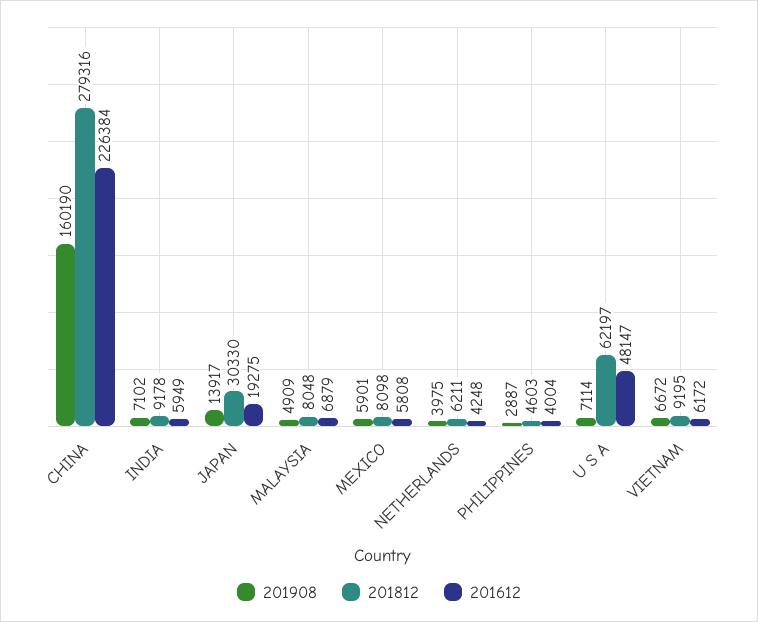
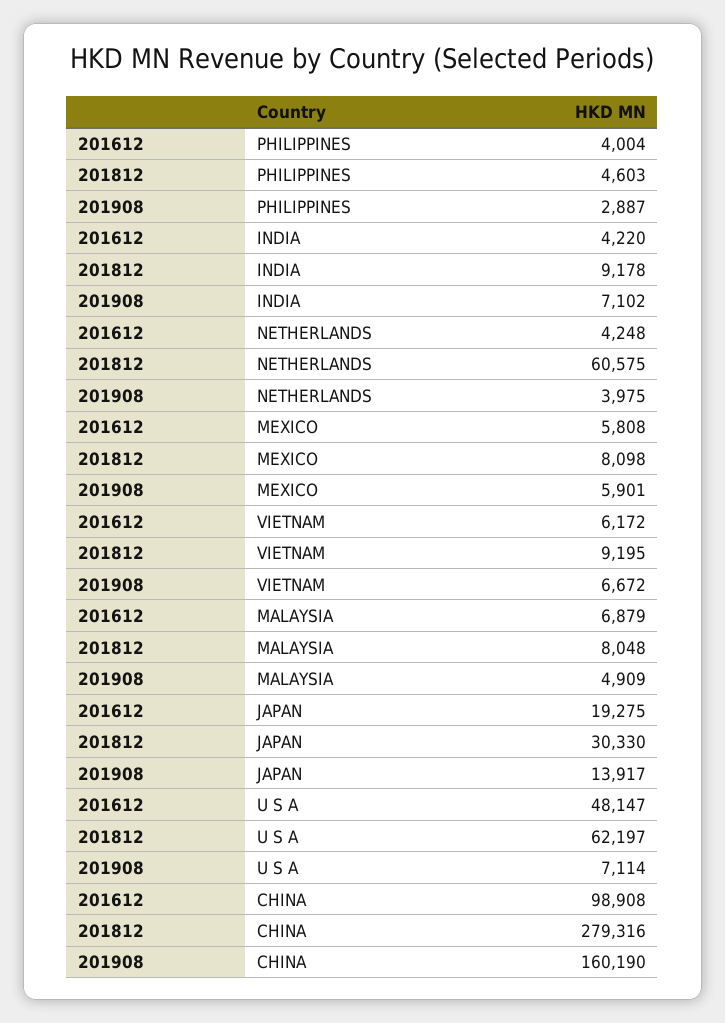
  {
    "201908": {
      "CHINA": 160190,
      "INDIA": 7102,
      "JAPAN": 13917,
      "MALAYSIA": 4909,
      "MEXICO": 5901,
      "NETHERLANDS": 3975,
      "PHILIPPINES": 2887,
      "U S A": 7114,
      "VIETNAM": 6672
    },
    "201812": {
      "CHINA": 279316,
      "INDIA": 9178,
      "JAPAN": 30330,
      "MALAYSIA": 8048,
      "MEXICO": 8098,
-     "NETHERLANDS": 6211,
+     "NETHERLANDS": 60575,
      "PHILIPPINES": 4603,
      "U S A": 62197,
      "VIETNAM": 9195
    },
    "201612": {
-     "CHINA": 226384,
+     "CHINA": 98908,
-     "INDIA": 5949,
+     "INDIA": 4220,
      "JAPAN": 19275,
      "MALAYSIA": 6879,
      "MEXICO": 5808,
      "NETHERLANDS": 4248,
      "PHILIPPINES": 4004,
      "U S A": 48147,
      "VIETNAM": 6172
    }
  }

